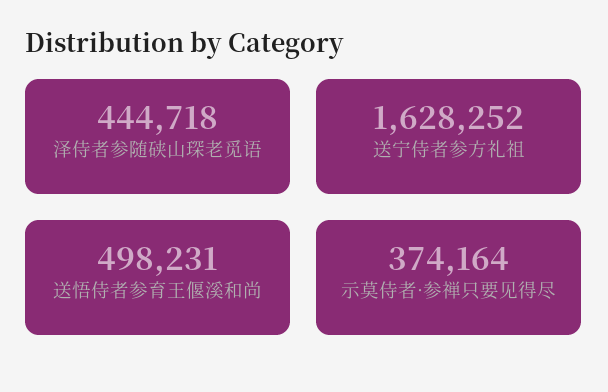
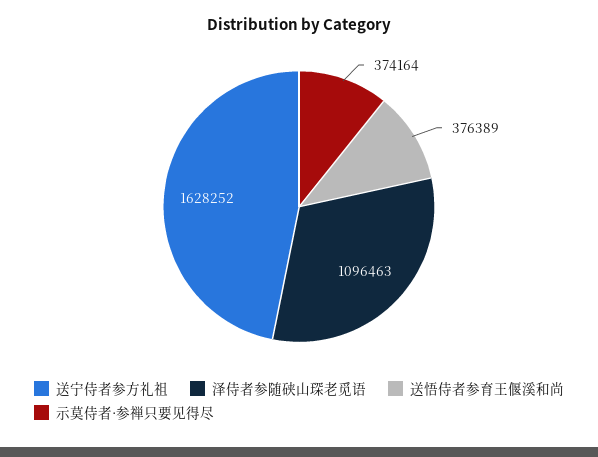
  {
-   "泽侍者参随硖山琛老觅语": 444718,
+   "泽侍者参随硖山琛老觅语": 1096463,
    "送宁侍者参方礼祖": 1628252,
-   "送悟侍者参育王偃溪和尚": 498231,
+   "送悟侍者参育王偃溪和尚": 376389,
    "示莫侍者·参禅只要见得尽": 374164
  }

